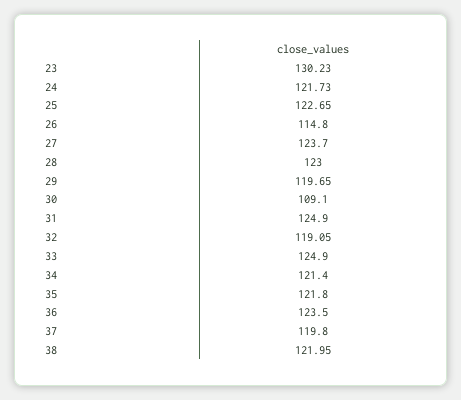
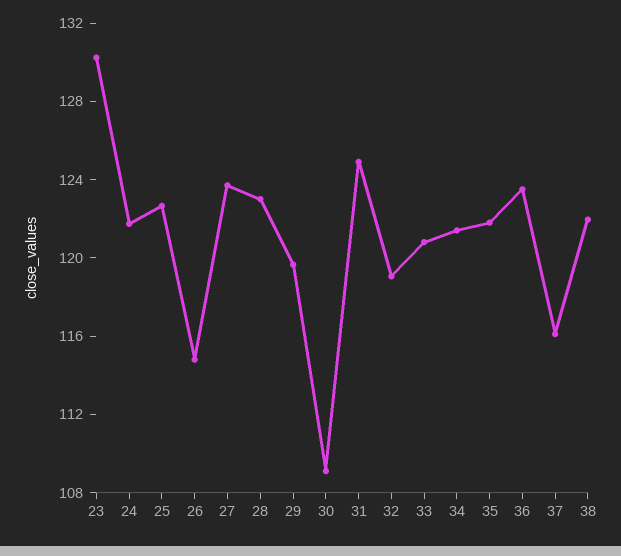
  {
    "23": 130.23,
    "24": 121.73,
    "25": 122.65,
    "26": 114.8,
    "27": 123.7,
    "28": 123,
    "29": 119.65,
    "30": 109.1,
    "31": 124.9,
    "32": 119.05,
-   "33": 124.9,
+   "33": 121,
    "34": 121.4,
    "35": 121.8,
    "36": 123.5,
-   "37": 119.8,
+   "37": 116,
    "38": 121.95
  }

